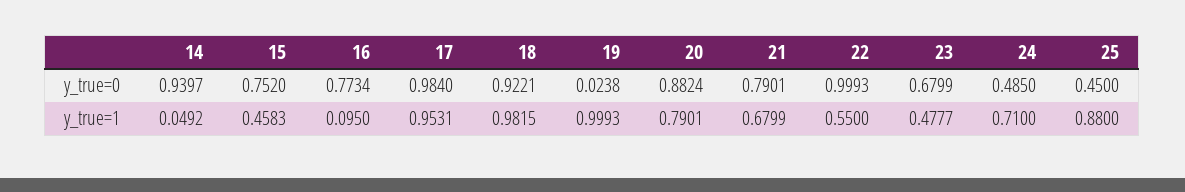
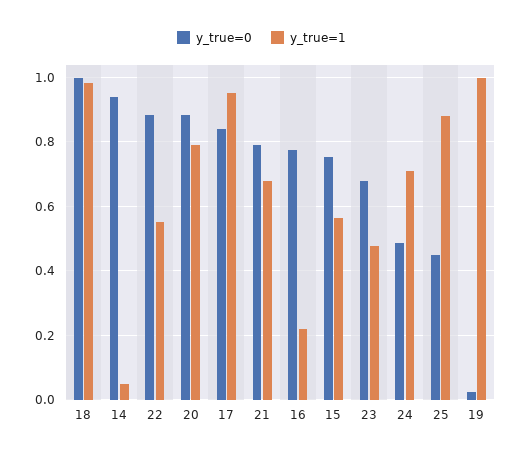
  {
    "y_true=0": {
      "14": 0.9397,
      "15": 0.752,
      "16": 0.7734,
-     "17": 0.984,
+     "17": 0.84,
-     "18": 0.9221,
+     "18": 1,
      "19": 0.0238,
      "20": 0.8824,
      "21": 0.7901,
-     "22": 0.9993,
+     "22": 0.88,
      "23": 0.6799,
      "24": 0.485,
      "25": 0.45
    },
    "y_true=1": {
      "14": 0.0492,
-     "15": 0.4583,
+     "15": 0.56,
-     "16": 0.095,
+     "16": 0.22,
      "17": 0.9531,
      "18": 0.9815,
      "19": 0.9993,
      "20": 0.7901,
      "21": 0.6799,
      "22": 0.55,
      "23": 0.4777,
      "24": 0.71,
      "25": 0.88
    }
  }

